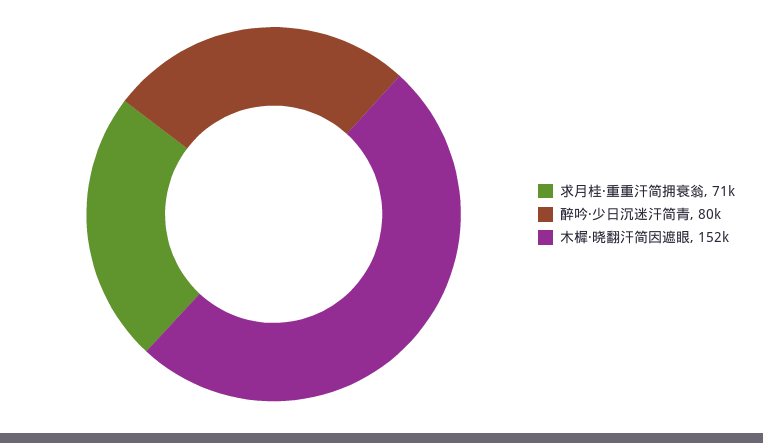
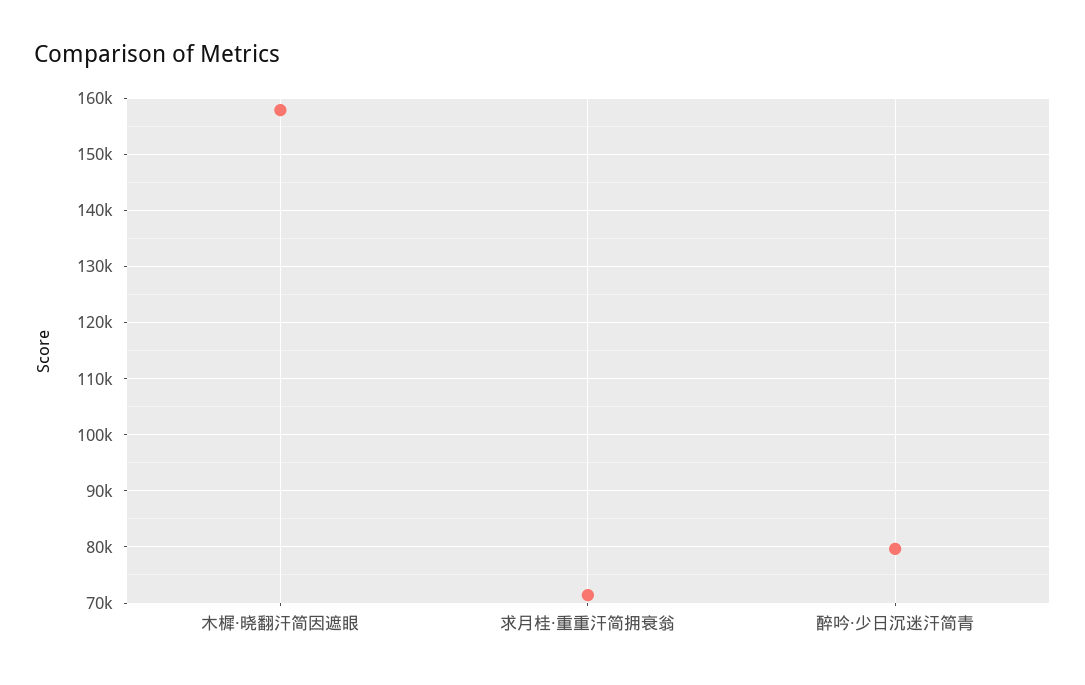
  {
    "求月桂·重重汗简拥衰翁": 71000,
    "醉吟·少日沉迷汗简青": 80000,
-   "木樨·晓翻汗简因遮眼": 152000
+   "木樨·晓翻汗简因遮眼": 158000
  }

